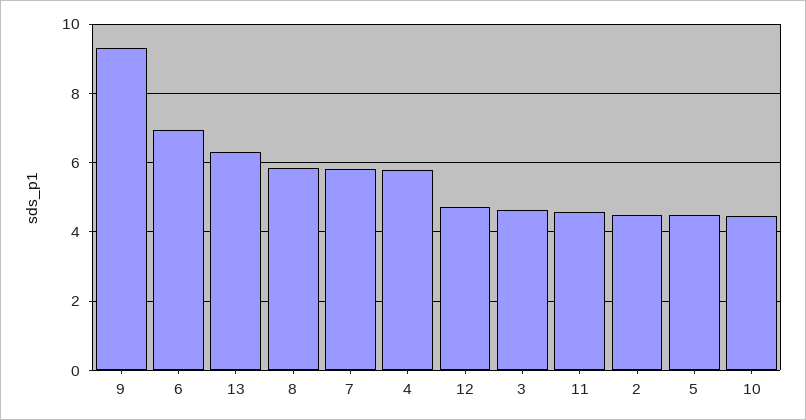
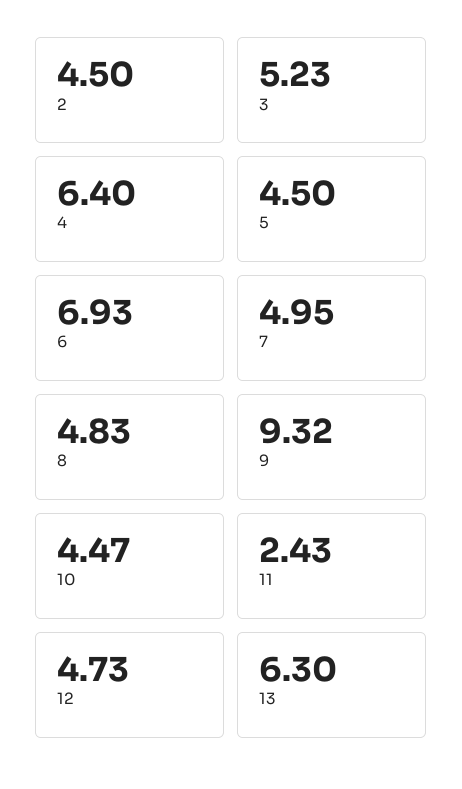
  {
    "9": 9.32,
    "6": 6.93,
    "13": 6.3,
-   "8": 5.8,
+   "8": 4.83,
-   "7": 5.8,
+   "7": 4.95,
-   "4": 5.8,
+   "4": 6.4,
    "12": 4.73,
-   "3": 4.6,
+   "3": 5.23,
-   "11": 4.6,
+   "11": 2.43,
    "2": 4.5,
    "5": 4.5,
    "10": 4.47
  }

